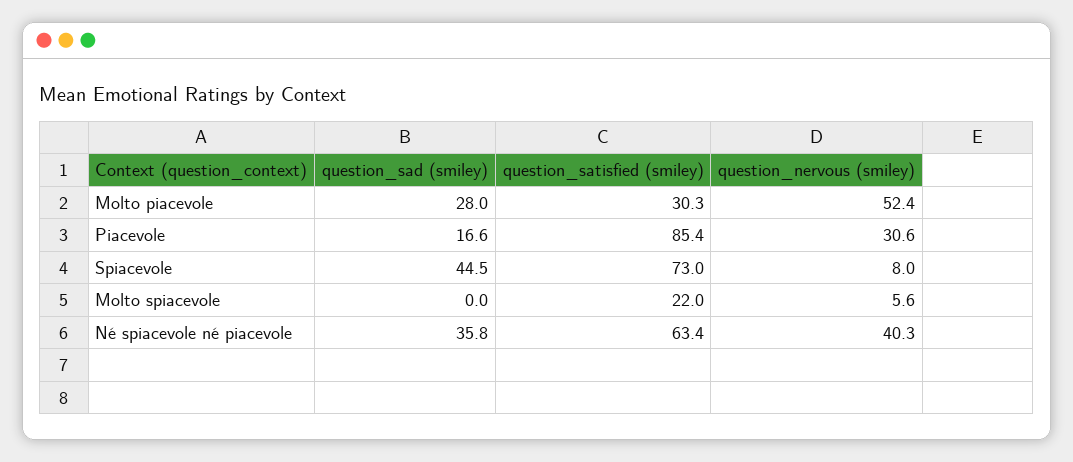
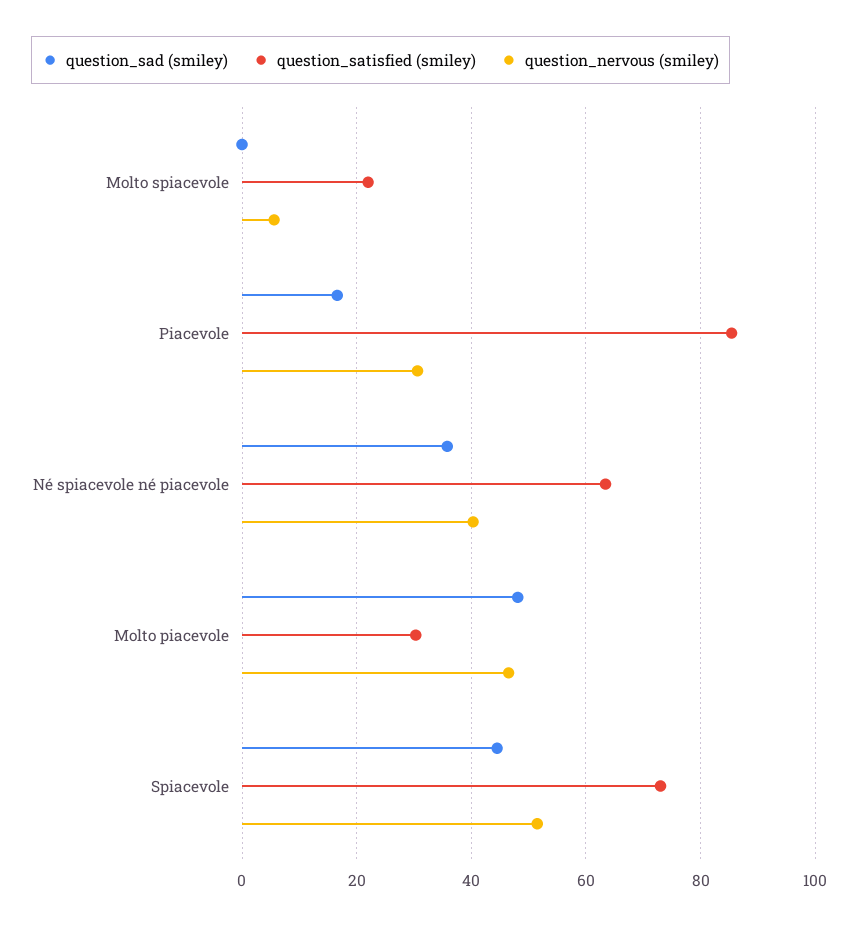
  {
    "question_sad (smiley)": {
-     "Molto piacevole": 28,
+     "Molto piacevole": 48,
      "Piacevole": 16.6,
      "Spiacevole": 44.5,
      "Molto spiacevole": 0,
      "Né spiacevole né piacevole": 35.8
    },
    "question_satisfied (smiley)": {
      "Molto piacevole": 30.3,
      "Piacevole": 85.4,
      "Spiacevole": 73,
      "Molto spiacevole": 22,
      "Né spiacevole né piacevole": 63.4
    },
    "question_nervous (smiley)": {
-     "Molto piacevole": 52.4,
+     "Molto piacevole": 46,
      "Piacevole": 30.6,
-     "Spiacevole": 8,
+     "Spiacevole": 52,
      "Molto spiacevole": 5.6,
      "Né spiacevole né piacevole": 40.3
    }
  }

